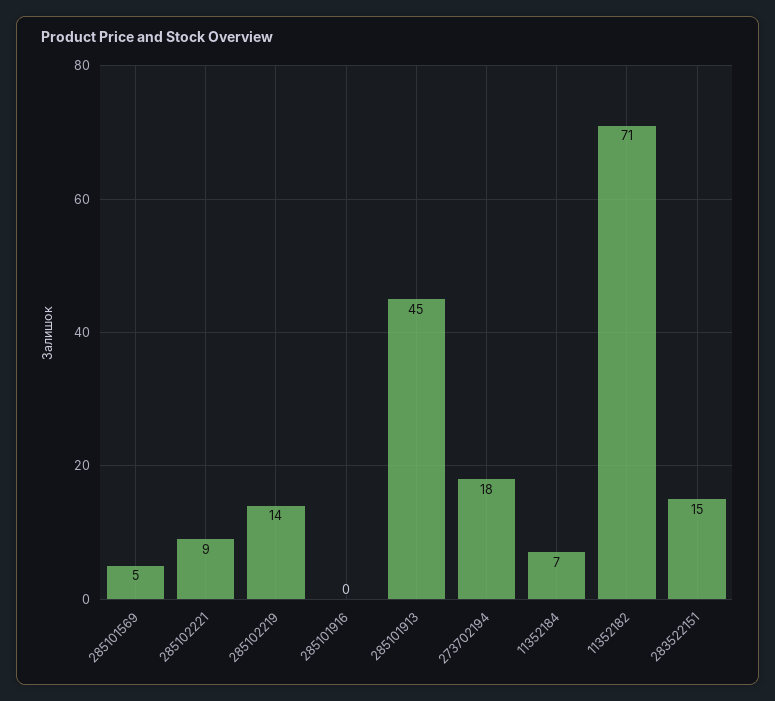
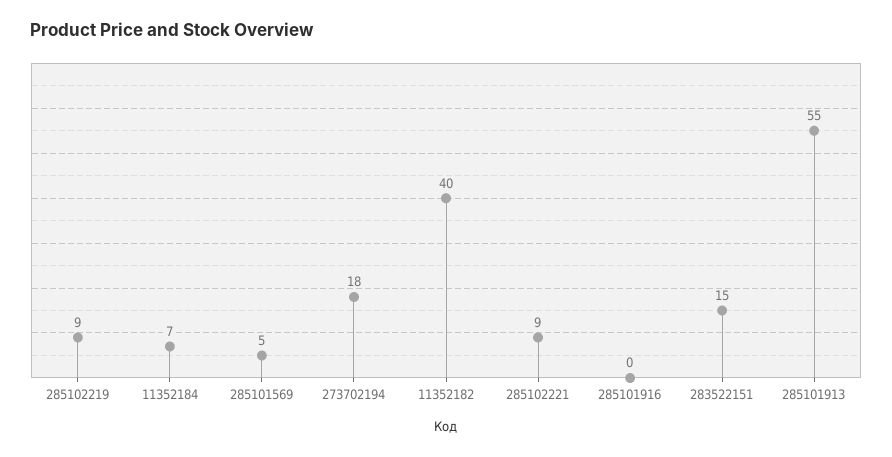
  {
    "285101569": 5,
    "285102221": 9,
-   "285102219": 14,
+   "285102219": 9,
    "285101916": 0,
-   "285101913": 45,
+   "285101913": 55,
    "273702194": 18,
    "11352184": 7,
-   "11352182": 71,
+   "11352182": 40,
    "283522151": 15
  }

